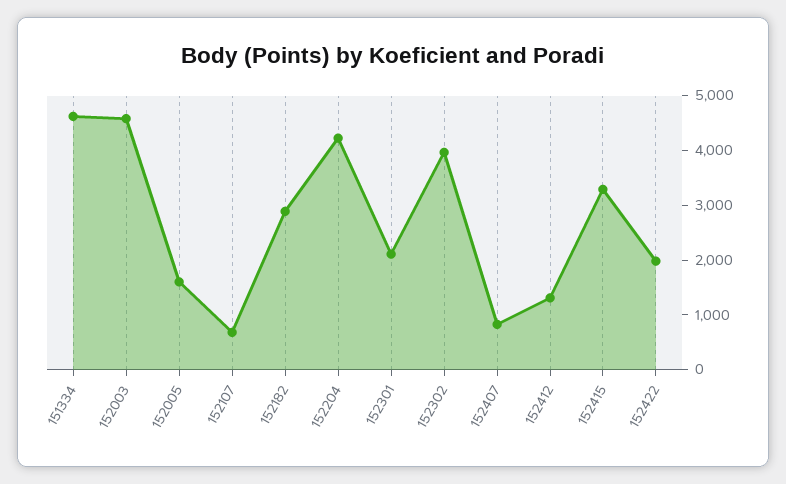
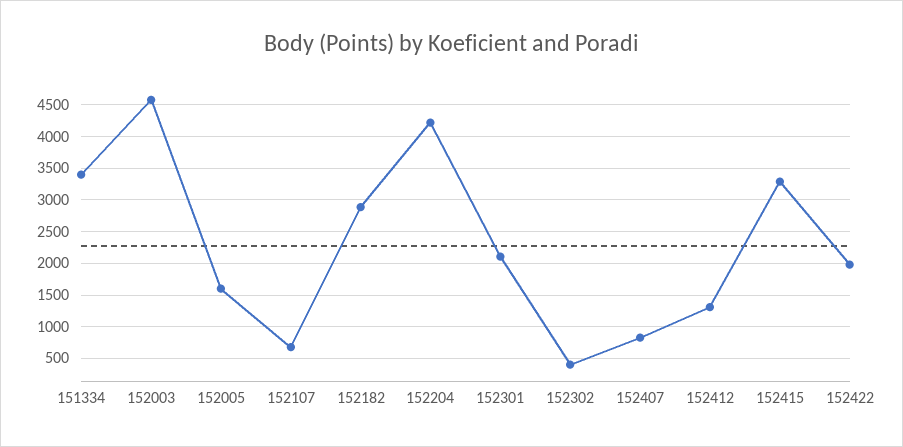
  {
-   "151334": 4600,
+   "151334": 3400,
    "152003": 4600,
    "152005": 1600,
    "152107": 700,
    "152182": 2900,
    "152204": 4200,
    "152301": 2100,
-   "152302": 4000,
+   "152302": 400,
    "152407": 800,
    "152412": 1300,
    "152415": 3300,
    "152422": 2000
  }

